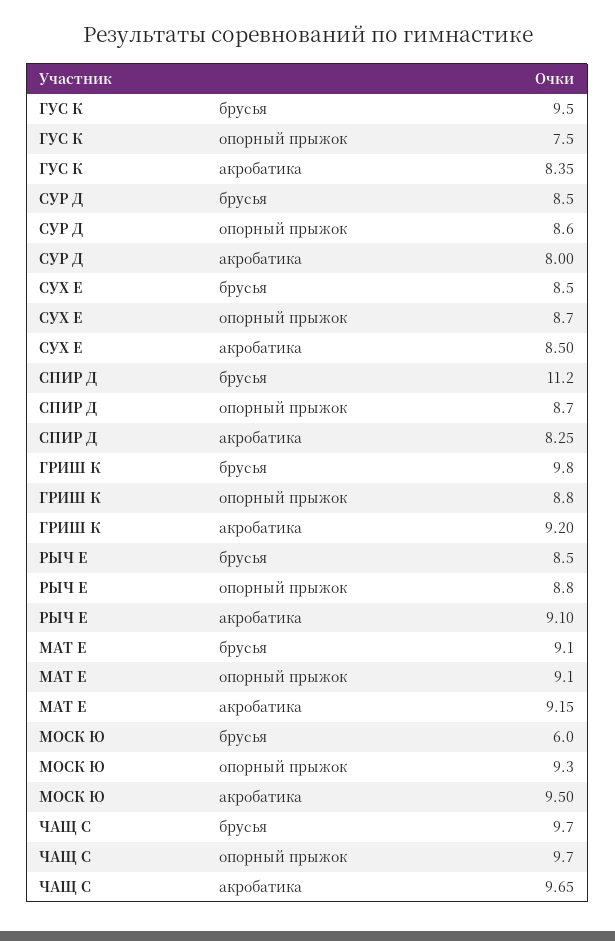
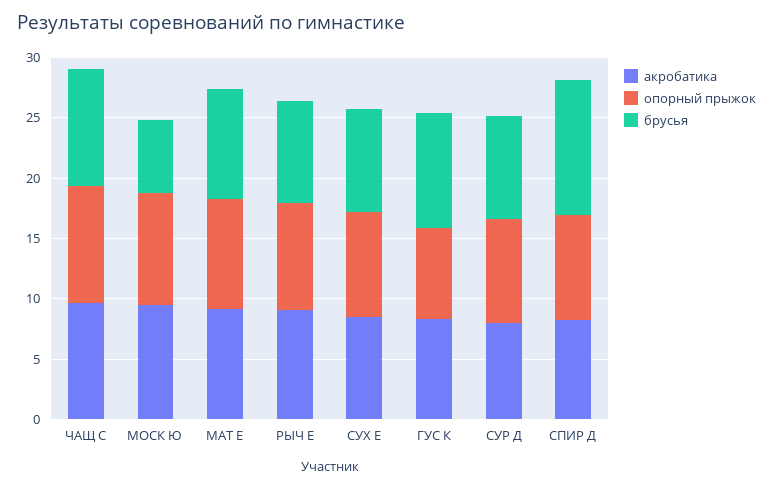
  {
    "брусья": {
      "ГУС К": 9.5,
      "СУР Д": 8.5,
      "СУХ Е": 8.5,
      "СПИР Д": 11.2,
-     "ГРИШ К": 9.8,
      "РЫЧ Е": 8.5,
      "МАТ Е": 9.1,
      "МОСК Ю": 6,
      "ЧАЩ С": 9.7
    },
    "опорный прыжок": {
      "ГУС К": 7.5,
      "СУР Д": 8.6,
      "СУХ Е": 8.7,
      "СПИР Д": 8.7,
-     "ГРИШ К": 8.8,
      "РЫЧ Е": 8.8,
      "МАТ Е": 9.1,
      "МОСК Ю": 9.3,
      "ЧАЩ С": 9.7
    },
    "акробатика": {
      "ГУС К": 8.35,
      "СУР Д": 8,
      "СУХ Е": 8.5,
      "СПИР Д": 8.25,
-     "ГРИШ К": 9.2,
      "РЫЧ Е": 9.1,
      "МАТ Е": 9.15,
      "МОСК Ю": 9.5,
      "ЧАЩ С": 9.65
    }
  }

